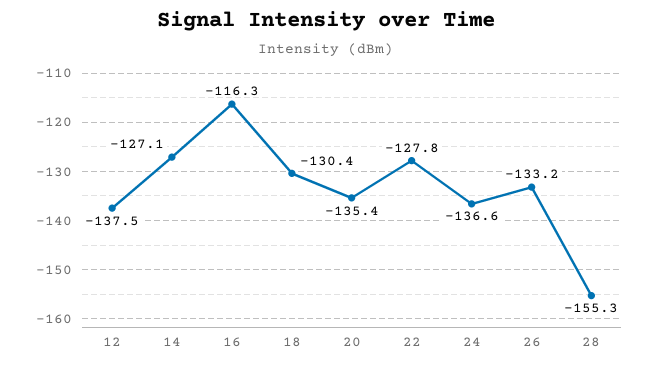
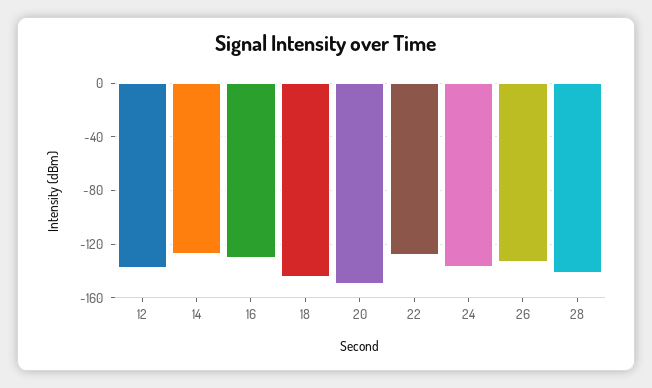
  {
    "12": -137.5,
    "14": -127.1,
-   "16": -116.3,
+   "16": -130,
-   "18": -130.4,
+   "18": -145,
-   "20": -135.4,
+   "20": -150,
    "22": -127.8,
    "24": -136.6,
    "26": -133.2,
-   "28": -155.3
+   "28": -140
  }

